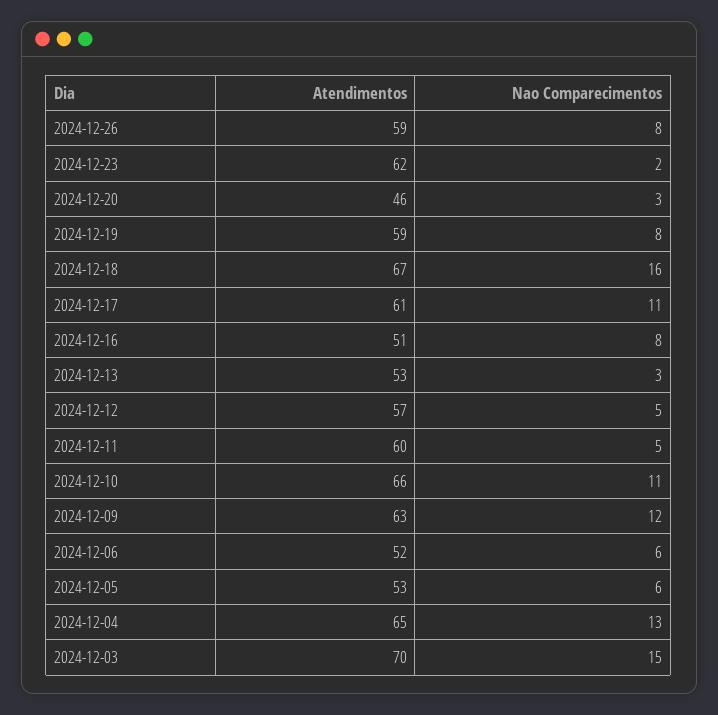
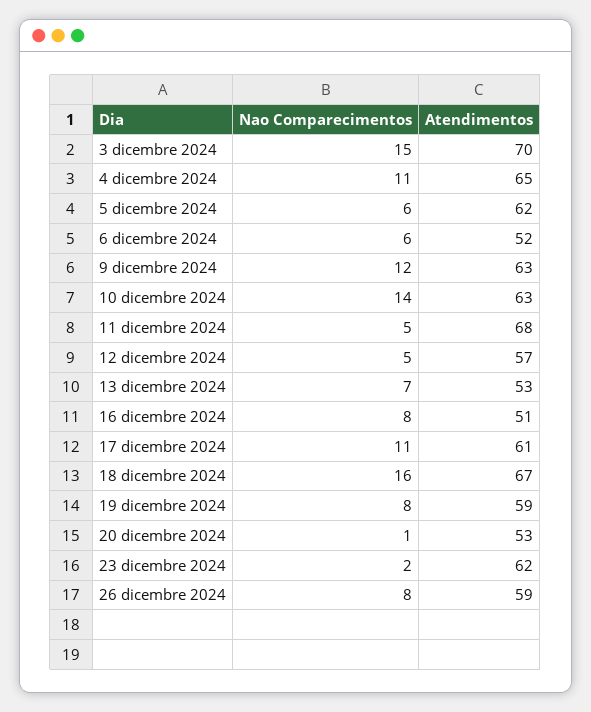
  {
    "Atendimentos": {
      "2024-12-26": 59,
      "2024-12-23": 62,
-     "2024-12-20": 46,
+     "2024-12-20": 53,
      "2024-12-19": 59,
      "2024-12-18": 67,
      "2024-12-17": 61,
      "2024-12-16": 51,
      "2024-12-13": 53,
      "2024-12-12": 57,
-     "2024-12-11": 60,
+     "2024-12-11": 68,
-     "2024-12-10": 66,
+     "2024-12-10": 63,
      "2024-12-09": 63,
      "2024-12-06": 52,
-     "2024-12-05": 53,
+     "2024-12-05": 62,
      "2024-12-04": 65,
      "2024-12-03": 70
    },
    "Nao Comparecimentos": {
      "2024-12-26": 8,
      "2024-12-23": 2,
-     "2024-12-20": 3,
+     "2024-12-20": 1,
      "2024-12-19": 8,
      "2024-12-18": 16,
      "2024-12-17": 11,
      "2024-12-16": 8,
-     "2024-12-13": 3,
+     "2024-12-13": 7,
      "2024-12-12": 5,
      "2024-12-11": 5,
-     "2024-12-10": 11,
+     "2024-12-10": 14,
      "2024-12-09": 12,
      "2024-12-06": 6,
      "2024-12-05": 6,
-     "2024-12-04": 13,
+     "2024-12-04": 11,
      "2024-12-03": 15
    }
  }

